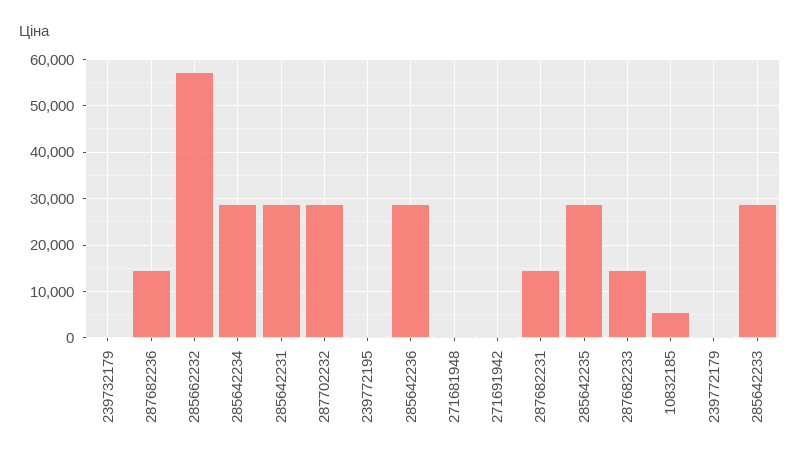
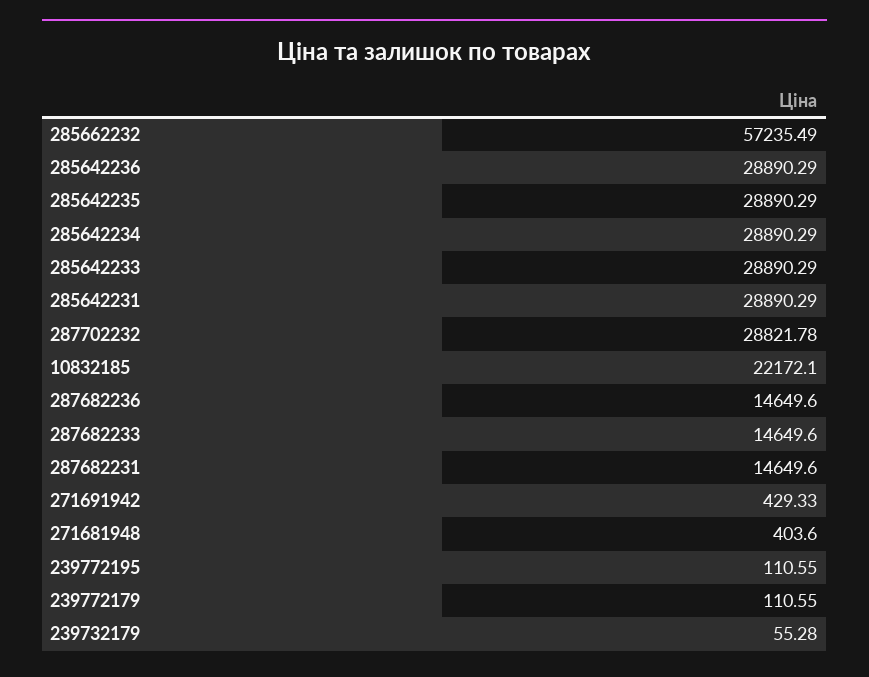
  {
    "239732179": 55.28,
    "287682236": 14649.6,
    "285662232": 57235.49,
    "285642234": 28890.29,
    "285642231": 28890.29,
    "287702232": 28821.78,
    "239772195": 110.55,
    "285642236": 28890.29,
    "271681948": 403.6,
    "271691942": 429.33,
    "287682231": 14649.6,
    "285642235": 28890.29,
    "287682233": 14649.6,
-   "10832185": 6000,
+   "10832185": 22172.1,
    "239772179": 110.55,
    "285642233": 28890.29
  }

